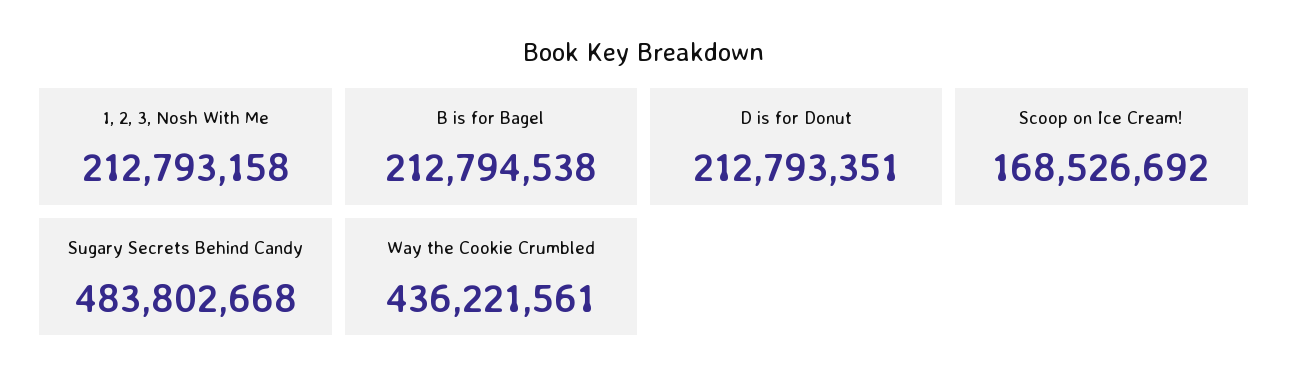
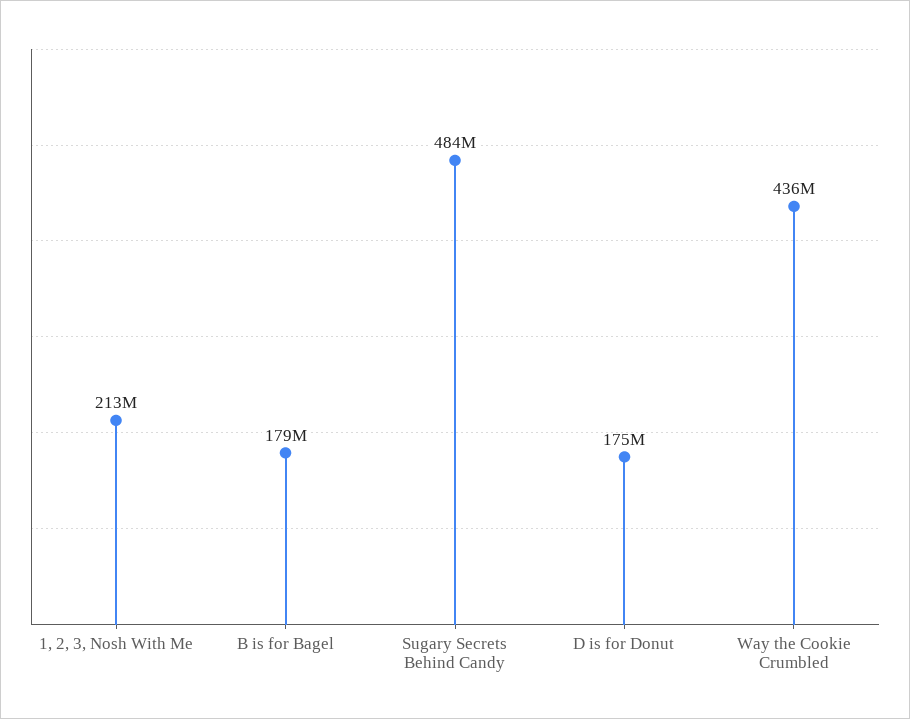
  {
    "1, 2, 3, Nosh With Me": 212793158,
-   "B is for Bagel": 212794538,
+   "B is for Bagel": 179000000,
-   "D is for Donut": 212793351,
+   "D is for Donut": 175000000,
-   "Scoop on Ice Cream!": 168526692,
    "Sugary Secrets Behind Candy": 483802668,
    "Way the Cookie Crumbled": 436221561
  }

